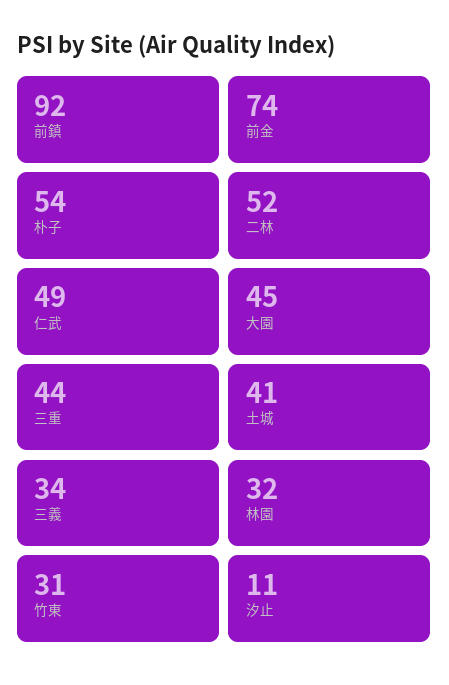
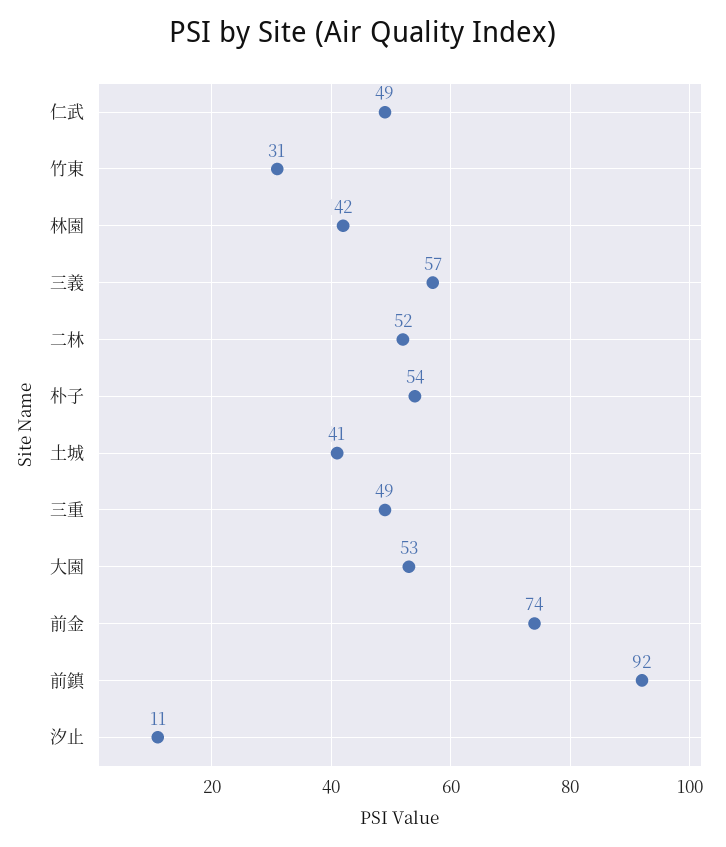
  {
    "前鎮": 92,
    "前金": 74,
    "朴子": 54,
    "二林": 52,
    "仁武": 49,
-   "大園": 45,
+   "大園": 53,
-   "三重": 44,
+   "三重": 49,
    "土城": 41,
-   "三義": 34,
+   "三義": 57,
-   "林園": 32,
+   "林園": 42,
    "竹東": 31,
    "汐止": 11
  }

